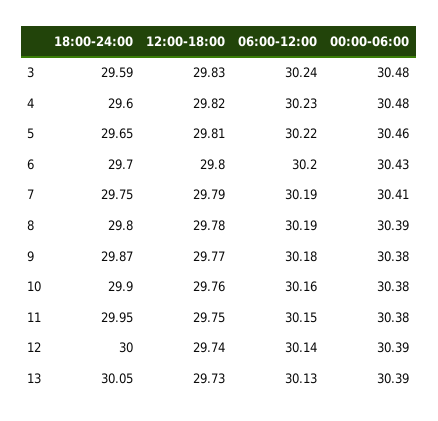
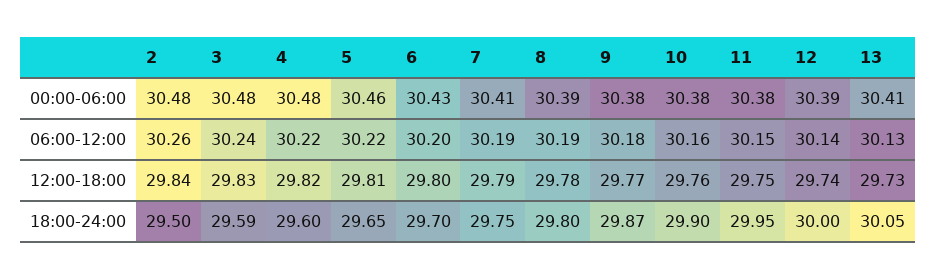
  {
    "18:00-24:00": {
      "3": 29.59,
      "4": 29.6,
      "5": 29.65,
      "6": 29.7,
      "7": 29.75,
      "8": 29.8,
      "9": 29.87,
      "10": 29.9,
      "11": 29.95,
      "12": 30,
-     "13": 30.05
+     "13": 30.05,
+     "2": 29.5
    },
    "12:00-18:00": {
      "3": 29.83,
      "4": 29.82,
      "5": 29.81,
      "6": 29.8,
      "7": 29.79,
      "8": 29.78,
      "9": 29.77,
      "10": 29.76,
      "11": 29.75,
      "12": 29.74,
-     "13": 29.73
+     "13": 29.73,
+     "2": 29.84
    },
    "06:00-12:00": {
      "3": 30.24,
-     "4": 30.23,
+     "4": 30.22,
      "5": 30.22,
      "6": 30.2,
      "7": 30.19,
      "8": 30.19,
      "9": 30.18,
      "10": 30.16,
      "11": 30.15,
      "12": 30.14,
-     "13": 30.13
+     "13": 30.13,
+     "2": 30.26
    },
    "00:00-06:00": {
      "3": 30.48,
      "4": 30.48,
      "5": 30.46,
      "6": 30.43,
      "7": 30.41,
      "8": 30.39,
      "9": 30.38,
      "10": 30.38,
      "11": 30.38,
      "12": 30.39,
-     "13": 30.39
+     "13": 30.41,
+     "2": 30.48
    }
  }

